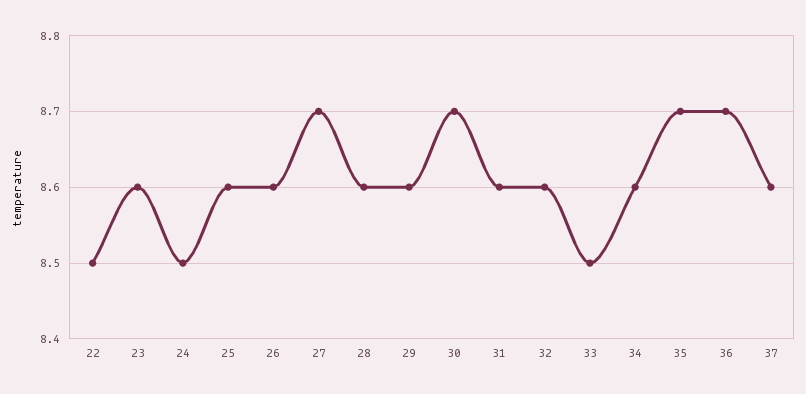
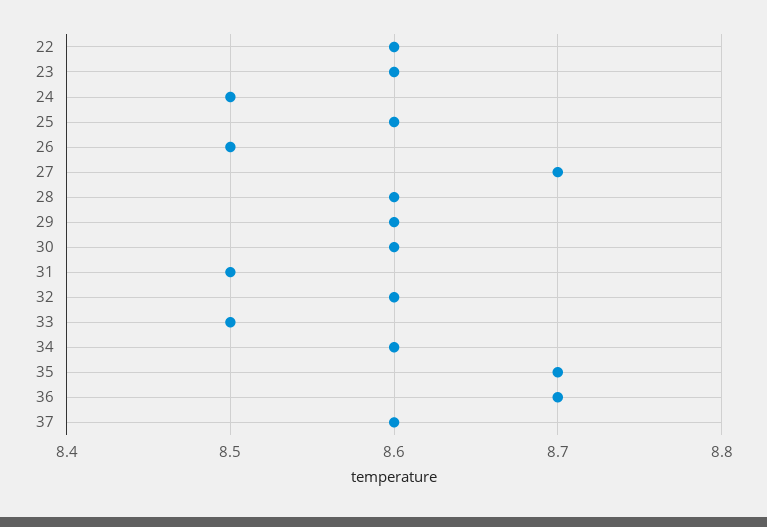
  {
-   "22": 8.5,
+   "22": 8.6,
    "23": 8.6,
    "24": 8.5,
    "25": 8.6,
-   "26": 8.6,
+   "26": 8.5,
    "27": 8.7,
    "28": 8.6,
    "29": 8.6,
-   "30": 8.7,
+   "30": 8.6,
-   "31": 8.6,
+   "31": 8.5,
    "32": 8.6,
    "33": 8.5,
    "34": 8.6,
    "35": 8.7,
    "36": 8.7,
    "37": 8.6
  }

